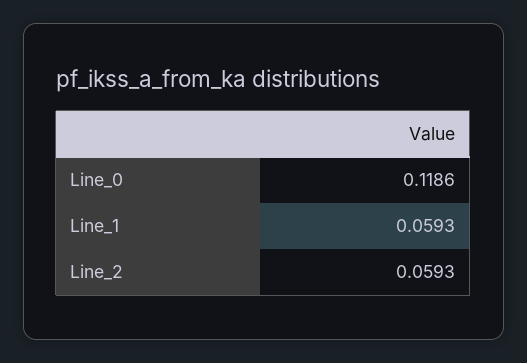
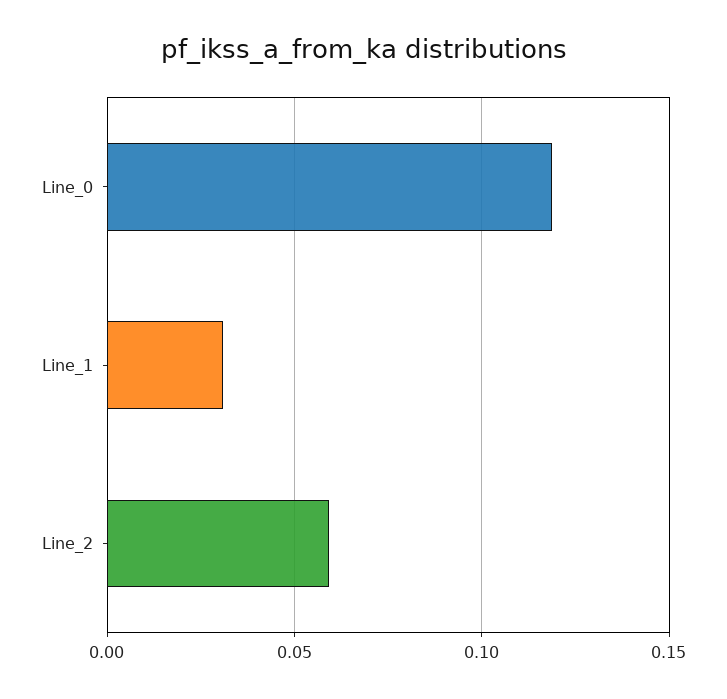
  {
    "Line_0": 0.1186,
-   "Line_1": 0.0593,
+   "Line_1": 0.03,
    "Line_2": 0.0593
  }

